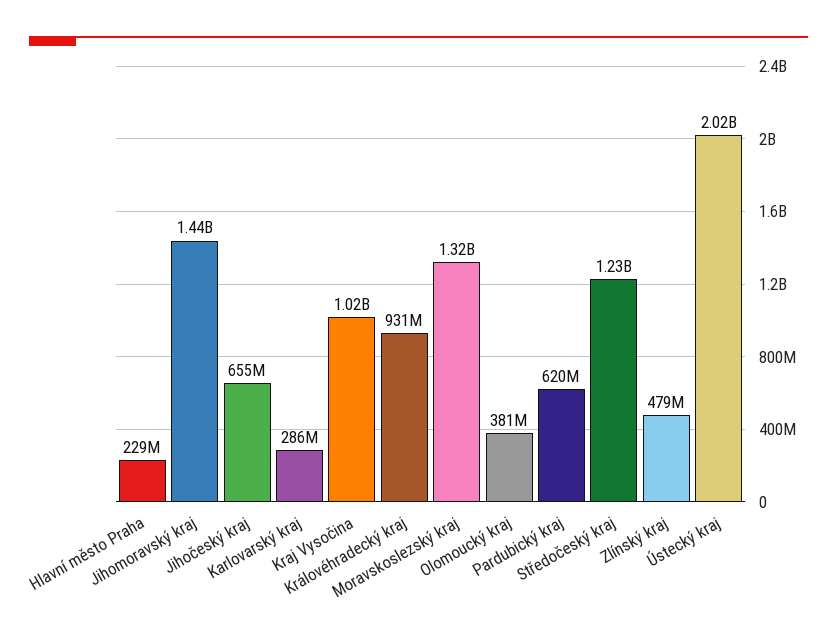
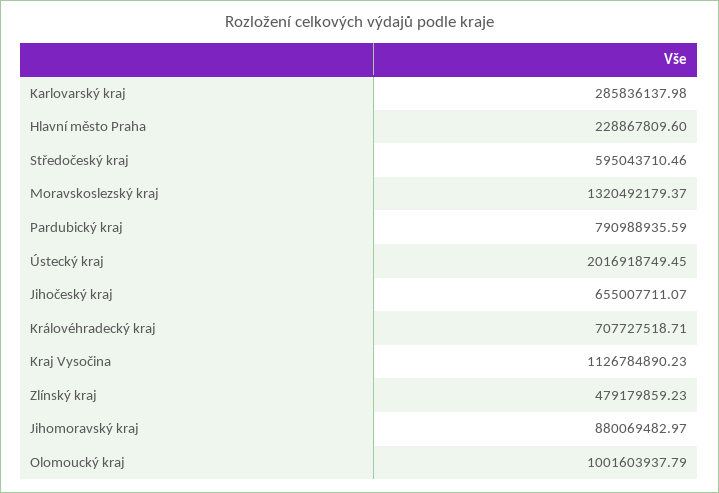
  {
    "Hlavní město Praha": 228867809.6,
-   "Jihomoravský kraj": 1440000000,
+   "Jihomoravský kraj": 880069482.97,
    "Jihočeský kraj": 655007711.07,
    "Karlovarský kraj": 285836137.98,
-   "Kraj Vysočina": 1020000000,
+   "Kraj Vysočina": 1126784890.23,
-   "Královéhradecký kraj": 931000000,
+   "Královéhradecký kraj": 707727518.71,
    "Moravskoslezský kraj": 1320492179.37,
-   "Olomoucký kraj": 381000000,
+   "Olomoucký kraj": 1001603937.79,
-   "Pardubický kraj": 620000000,
+   "Pardubický kraj": 790988935.59,
-   "Středočeský kraj": 1230000000,
+   "Středočeský kraj": 595043710.46,
    "Zlínský kraj": 479179859.23,
    "Ústecký kraj": 2016918749.45
  }

